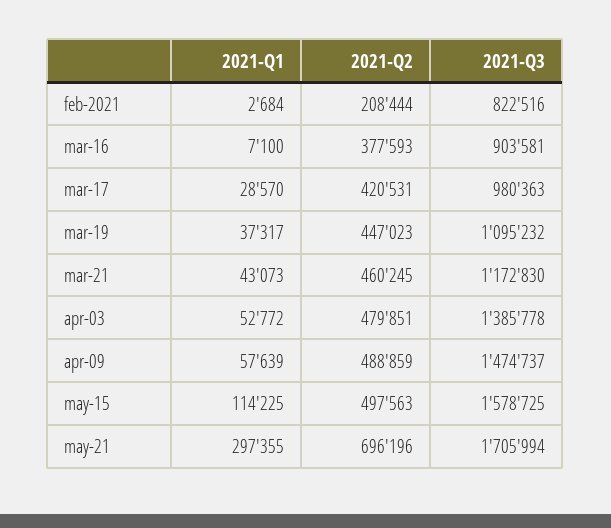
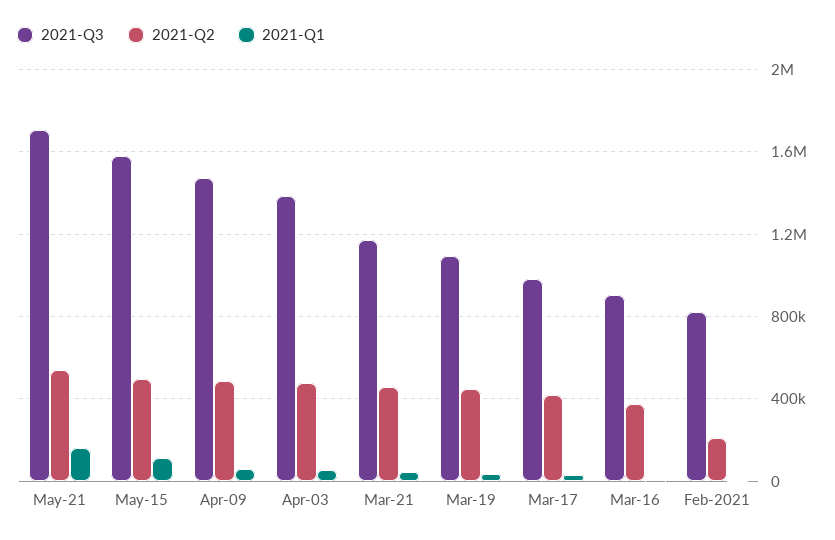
  {
    "2021-Q1": {
      "feb-2021": 2684,
      "mar-16": 7100,
      "mar-17": 28570,
      "mar-19": 37317,
      "mar-21": 43073,
      "apr-03": 52772,
      "apr-09": 57639,
      "may-15": 114225,
-     "may-21": 297355
+     "may-21": 150000
    },
    "2021-Q2": {
      "feb-2021": 208444,
      "mar-16": 377593,
      "mar-17": 420531,
      "mar-19": 447023,
      "mar-21": 460245,
      "apr-03": 479851,
      "apr-09": 488859,
      "may-15": 497563,
-     "may-21": 696196
+     "may-21": 550000
    },
    "2021-Q3": {
      "feb-2021": 822516,
      "mar-16": 903581,
      "mar-17": 980363,
      "mar-19": 1095232,
      "mar-21": 1172830,
      "apr-03": 1385778,
      "apr-09": 1474737,
      "may-15": 1578725,
      "may-21": 1705994
    }
  }

